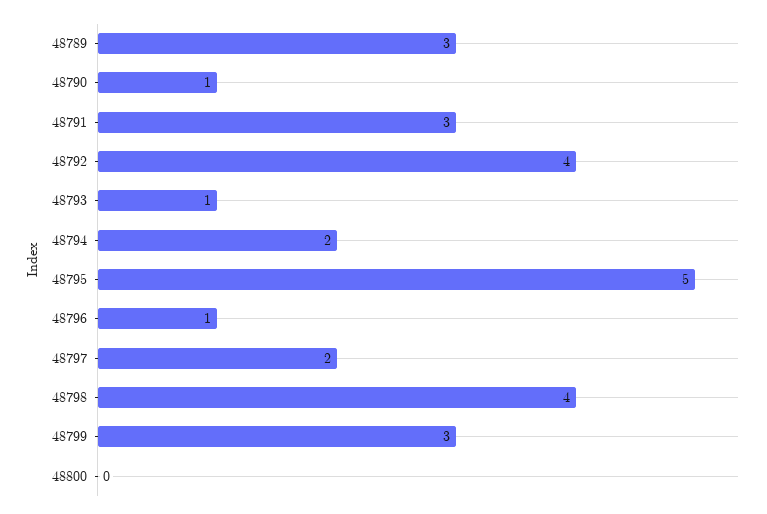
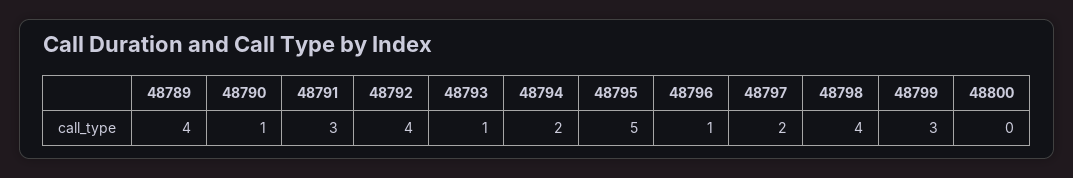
  {
-   "48789": 3,
+   "48789": 4,
    "48790": 1,
    "48791": 3,
    "48792": 4,
    "48793": 1,
    "48794": 2,
    "48795": 5,
    "48796": 1,
    "48797": 2,
    "48798": 4,
    "48799": 3,
    "48800": 0
  }

